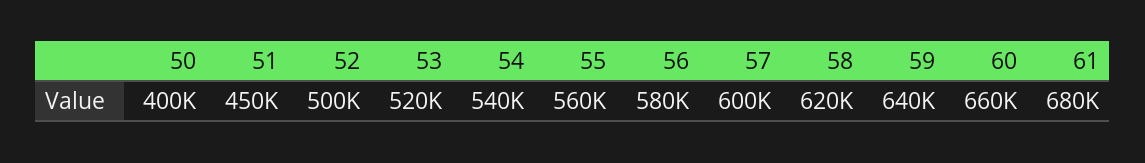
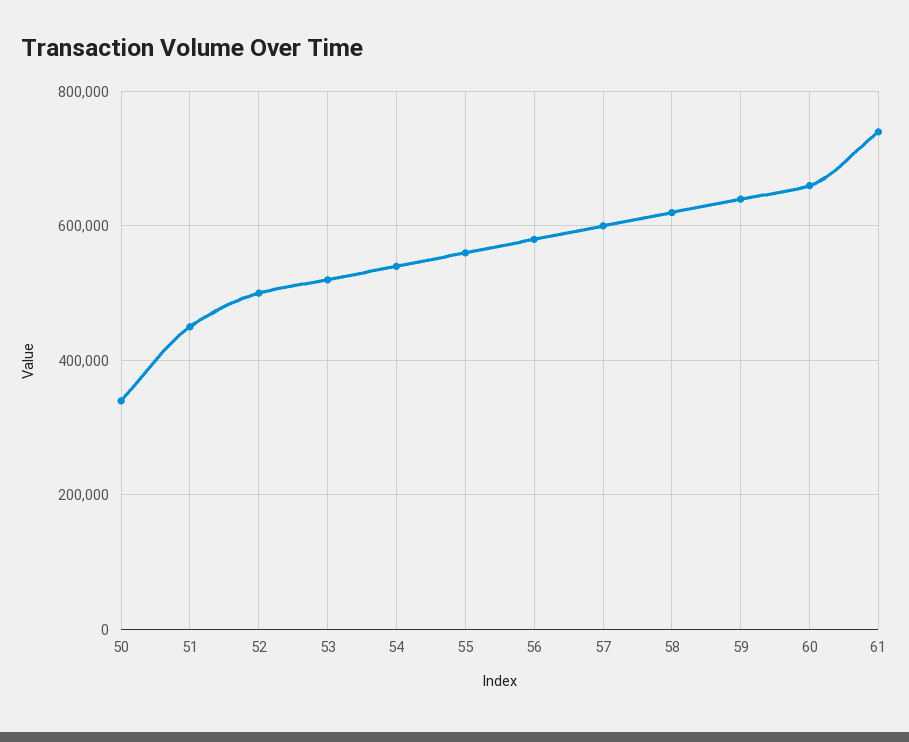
  {
-   "50": 400000,
+   "50": 340000,
    "51": 450000,
    "52": 500000,
    "53": 520000,
    "54": 540000,
    "55": 560000,
    "56": 580000,
    "57": 600000,
    "58": 620000,
    "59": 640000,
    "60": 660000,
-   "61": 680000
+   "61": 740000
  }

